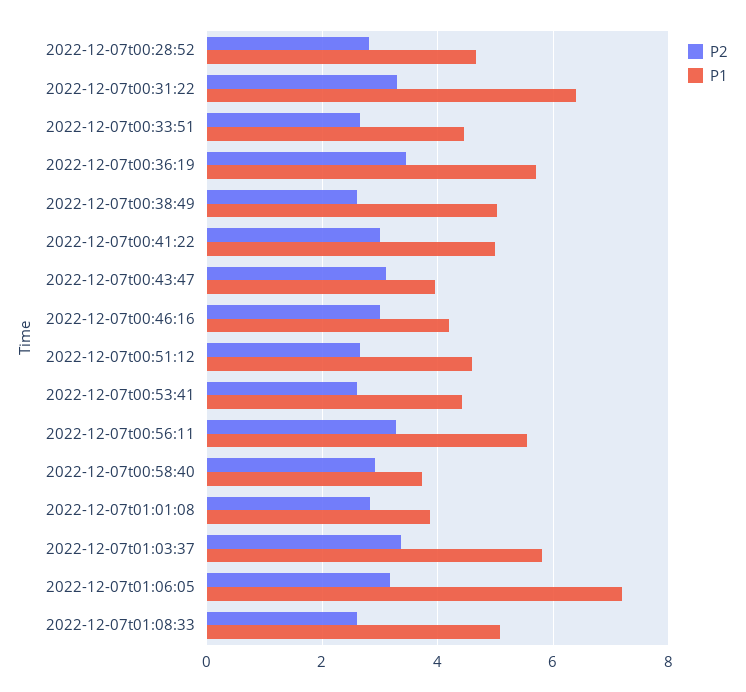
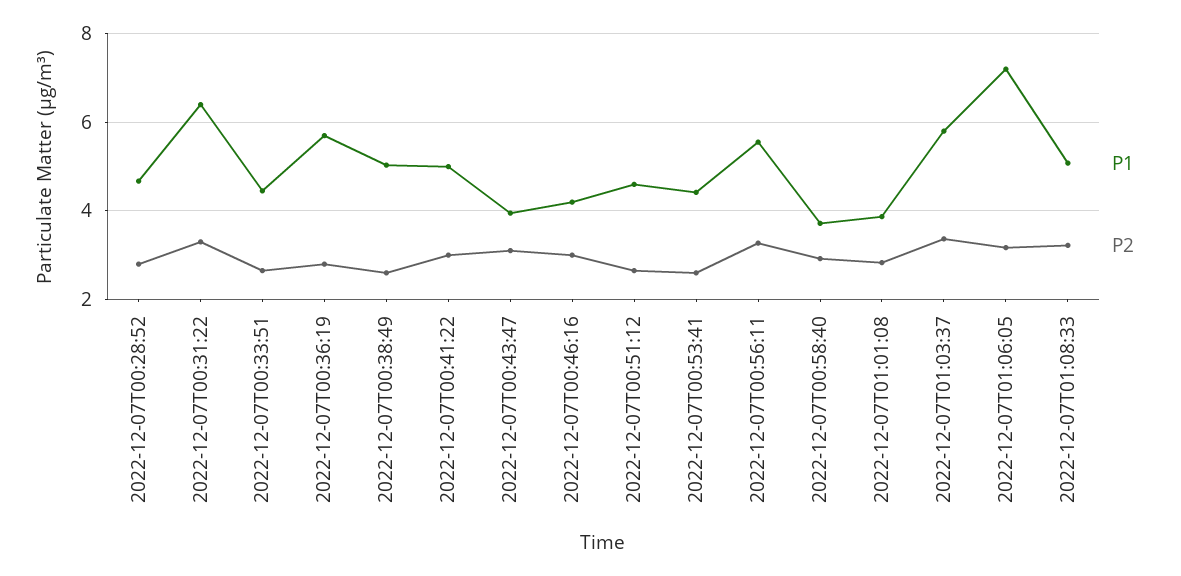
  {
    "P2": {
      "2022-12-07t00:28:52": 2.8,
      "2022-12-07t00:31:22": 3.4,
      "2022-12-07t00:33:51": 2.6,
-     "2022-12-07t00:36:19": 3.4,
+     "2022-12-07t00:36:19": 2.8,
      "2022-12-07t00:38:49": 2.6,
      "2022-12-07t00:41:22": 3,
      "2022-12-07t00:43:47": 3.2,
      "2022-12-07t00:46:16": 3,
      "2022-12-07t00:51:12": 2.6,
      "2022-12-07t00:53:41": 2.6,
      "2022-12-07t00:56:11": 3.2,
      "2022-12-07t00:58:40": 3,
      "2022-12-07t01:01:08": 2.8,
      "2022-12-07t01:03:37": 3.4,
      "2022-12-07t01:06:05": 3.2,
-     "2022-12-07t01:08:33": 2.6
+     "2022-12-07t01:08:33": 3.2
    },
    "P1": {
      "2022-12-07t00:28:52": 4.6,
      "2022-12-07t00:31:22": 6.4,
      "2022-12-07t00:33:51": 4.4,
      "2022-12-07t00:36:19": 5.8,
      "2022-12-07t00:38:49": 5,
      "2022-12-07t00:41:22": 5,
      "2022-12-07t00:43:47": 4,
      "2022-12-07t00:46:16": 4.2,
      "2022-12-07t00:51:12": 4.6,
      "2022-12-07t00:53:41": 4.4,
      "2022-12-07t00:56:11": 5.6,
      "2022-12-07t00:58:40": 3.8,
      "2022-12-07t01:01:08": 3.8,
      "2022-12-07t01:03:37": 5.8,
      "2022-12-07t01:06:05": 7.2,
      "2022-12-07t01:08:33": 5
    }
  }

